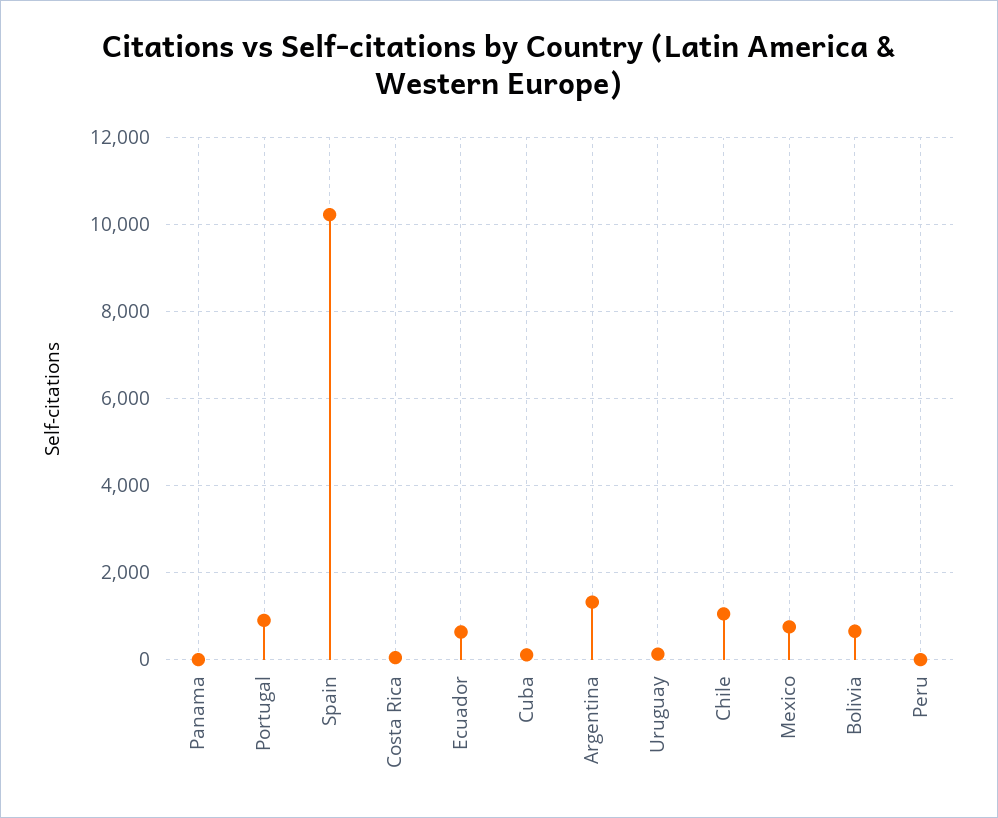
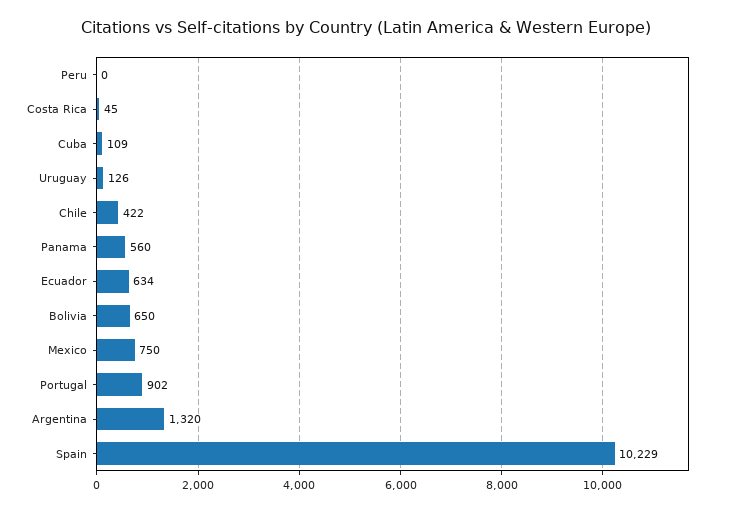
  {
-   "Panama": 0,
+   "Panama": 560,
    "Portugal": 902,
    "Spain": 10229,
    "Costa Rica": 45,
    "Ecuador": 634,
    "Cuba": 109,
    "Argentina": 1320,
    "Uruguay": 126,
-   "Chile": 1000,
+   "Chile": 422,
    "Mexico": 750,
    "Bolivia": 650,
    "Peru": 0
  }

